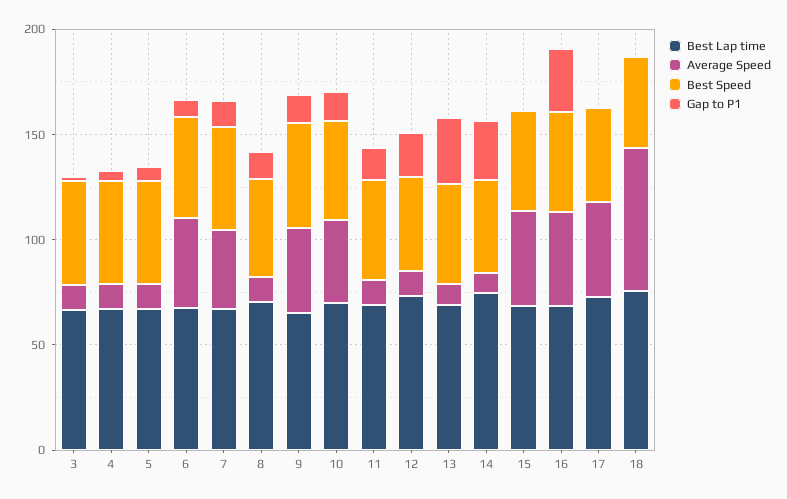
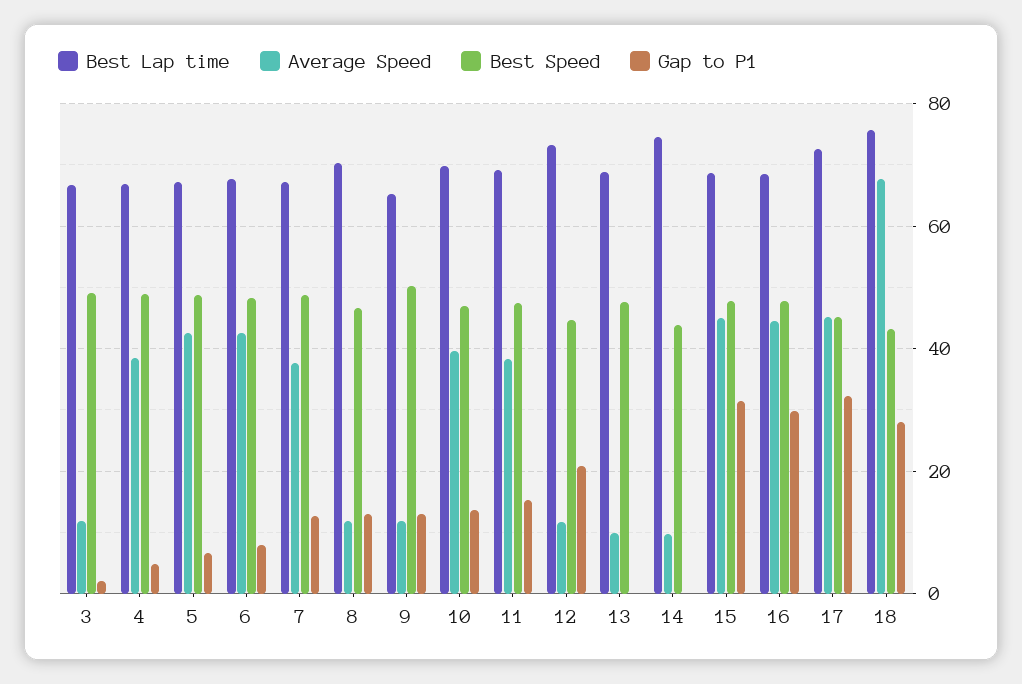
  {
    "Best Lap time": {
      "3": 66,
      "4": 66,
      "5": 68,
      "6": 68,
      "7": 68,
      "8": 70,
      "9": 66,
      "10": 70,
      "11": 70,
      "12": 74,
      "13": 68,
      "14": 74,
      "15": 68,
      "16": 68,
      "17": 72,
      "18": 76
    },
    "Average Speed": {
      "3": 12,
-     "4": 10,
+     "4": 38,
-     "5": 10,
+     "5": 42,
      "6": 42,
      "7": 38,
      "8": 12,
-     "9": 40,
+     "9": 12,
      "10": 40,
-     "11": 10,
+     "11": 38,
      "12": 12,
      "13": 10,
      "14": 10,
      "15": 44,
      "16": 44,
      "17": 46,
      "18": 68
    },
    "Best Speed": {
      "3": 50,
      "4": 48,
      "5": 48,
      "6": 48,
      "7": 48,
      "8": 46,
      "9": 50,
      "10": 46,
      "11": 48,
      "12": 44,
      "13": 48,
      "14": 44,
      "15": 48,
      "16": 48,
      "17": 46,
      "18": 44
    },
    "Gap to P1": {
      "3": 2,
      "4": 4,
      "5": 6,
      "6": 8,
      "7": 12,
      "8": 14,
      "9": 14,
      "10": 14,
      "11": 16,
      "12": 20,
-     "13": 30,
+     "13": 0,
-     "14": 30,
+     "14": 0,
-     "15": 0,
+     "15": 32,
      "16": 30,
-     "17": 0,
+     "17": 32,
-     "18": 0
+     "18": 28
    }
  }

